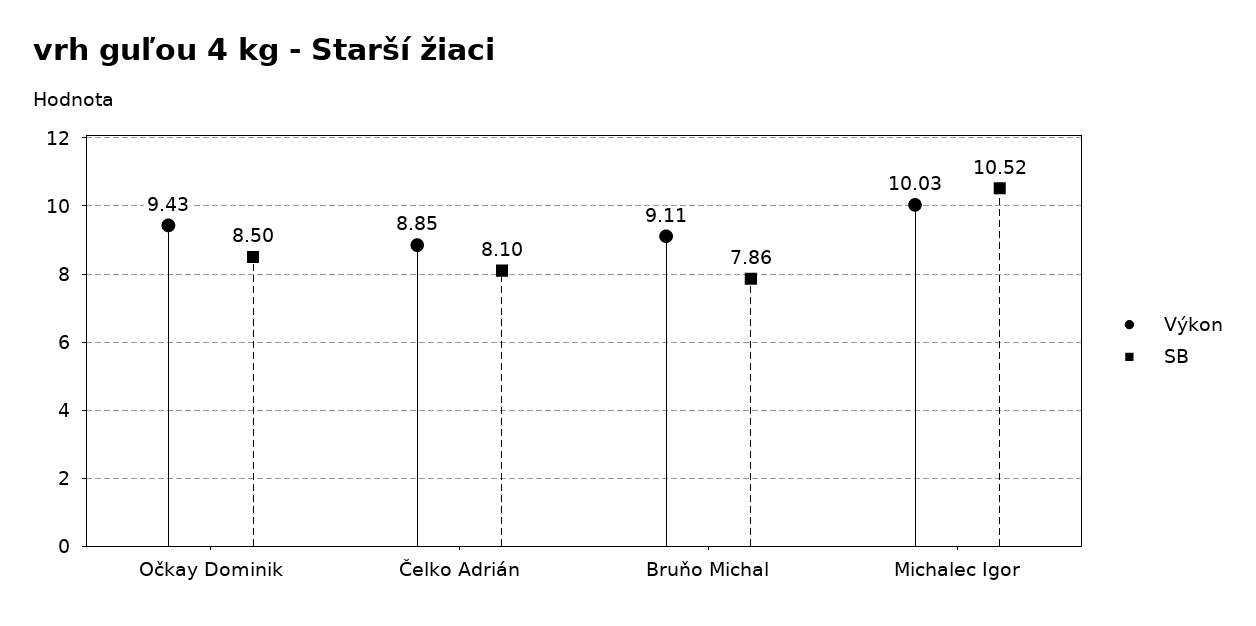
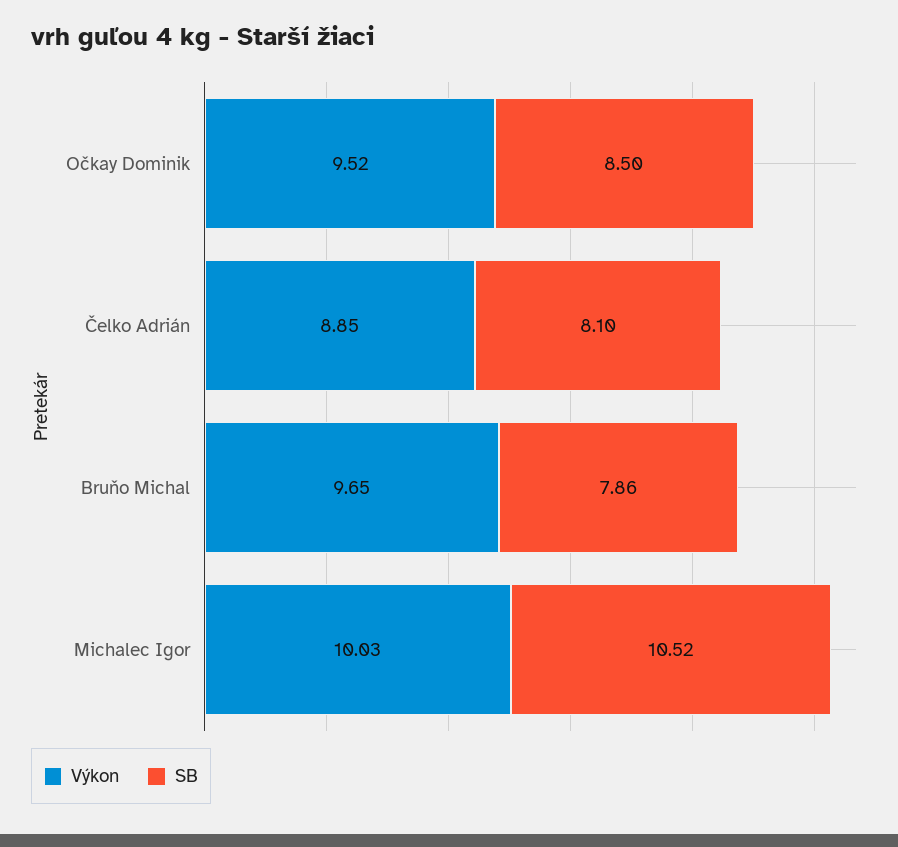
  {
    "Výkon": {
-     "Očkay Dominik": 9.43,
+     "Očkay Dominik": 9.52,
      "Čelko Adrián": 8.85,
-     "Bruňo Michal": 9.11,
+     "Bruňo Michal": 9.65,
      "Michalec Igor": 10.03
    },
    "SB": {
      "Očkay Dominik": 8.5,
      "Čelko Adrián": 8.1,
      "Bruňo Michal": 7.86,
      "Michalec Igor": 10.52
    }
  }

